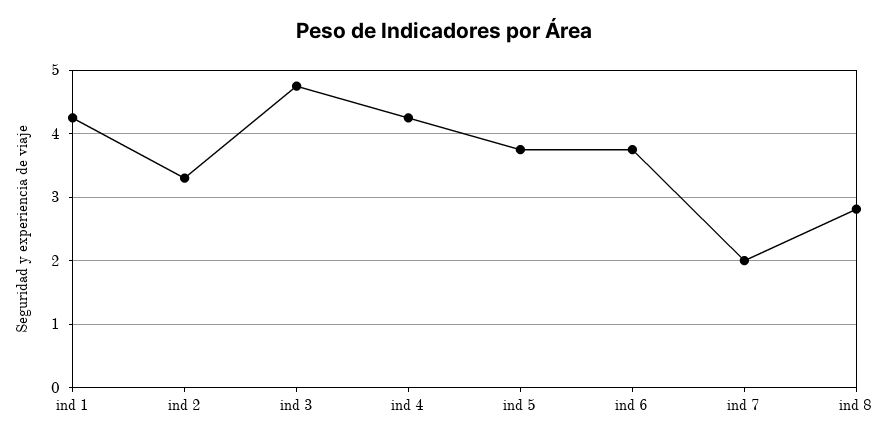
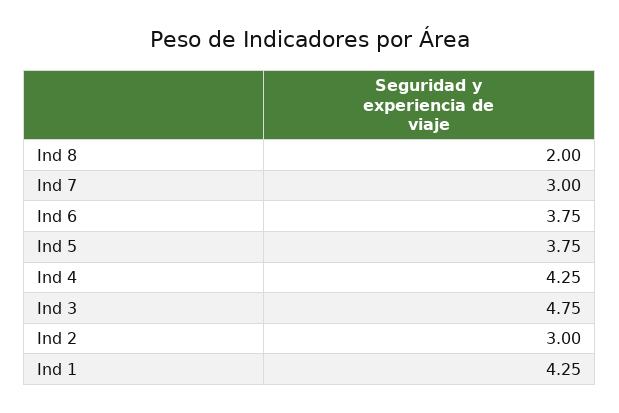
  {
    "ind 1": 4.25,
-   "ind 2": 3.3,
+   "ind 2": 3,
    "ind 3": 4.75,
    "ind 4": 4.25,
    "ind 5": 3.75,
    "ind 6": 3.75,
-   "ind 7": 2,
+   "ind 7": 3,
-   "ind 8": 2.8
+   "ind 8": 2
  }

